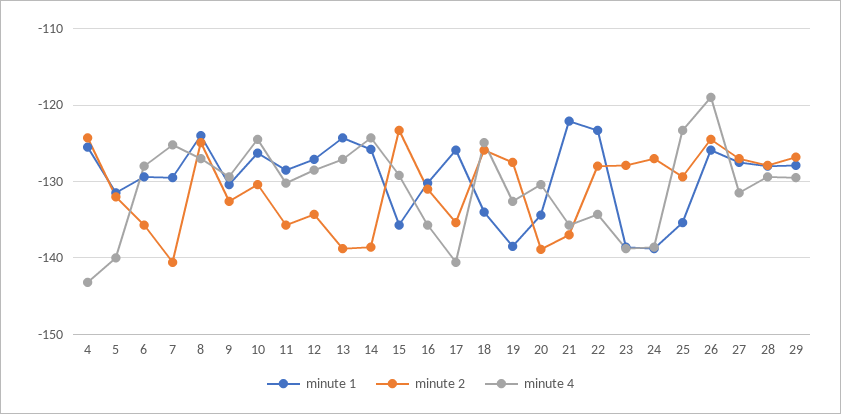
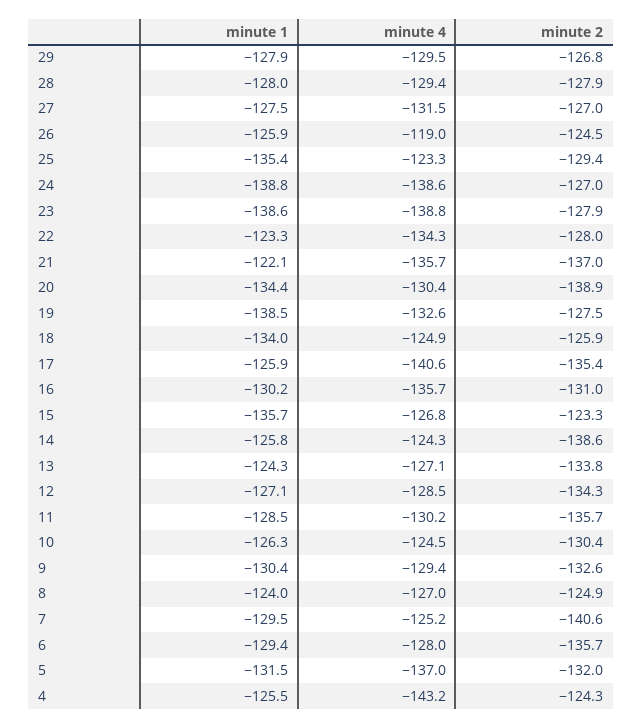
  {
    "minute 1": {
      "4": -125.5,
      "5": -131.5,
      "6": -129.4,
      "7": -129.5,
      "8": -124,
      "9": -130.4,
      "10": -126.3,
      "11": -128.5,
      "12": -127.1,
      "13": -124.3,
      "14": -125.8,
      "15": -135.7,
      "16": -130.2,
      "17": -125.9,
      "18": -134,
      "19": -138.5,
      "20": -134.4,
      "21": -122.1,
      "22": -123.3,
      "23": -138.6,
      "24": -138.8,
      "25": -135.4,
      "26": -125.9,
      "27": -127.5,
      "28": -128,
      "29": -127.9
    },
    "minute 2": {
      "4": -124.3,
      "5": -132,
      "6": -135.7,
      "7": -140.6,
      "8": -124.9,
      "9": -132.6,
      "10": -130.4,
      "11": -135.7,
      "12": -134.3,
-     "13": -139,
+     "13": -133.8,
      "14": -138.6,
      "15": -123.3,
      "16": -131,
      "17": -135.4,
      "18": -125.9,
      "19": -127.5,
      "20": -138.9,
      "21": -137,
      "22": -128,
      "23": -127.9,
      "24": -127,
      "25": -129.4,
      "26": -124.5,
      "27": -127,
      "28": -127.9,
      "29": -126.8
    },
    "minute 4": {
      "4": -143.2,
-     "5": -140,
+     "5": -137,
      "6": -128,
      "7": -125.2,
      "8": -127,
      "9": -129.4,
      "10": -124.5,
      "11": -130.2,
      "12": -128.5,
      "13": -127.1,
      "14": -124.3,
-     "15": -129,
+     "15": -126.8,
      "16": -135.7,
      "17": -140.6,
      "18": -124.9,
      "19": -132.6,
      "20": -130.4,
      "21": -135.7,
      "22": -134.3,
      "23": -138.8,
      "24": -138.6,
      "25": -123.3,
      "26": -119,
      "27": -131.5,
      "28": -129.4,
      "29": -129.5
    }
  }

